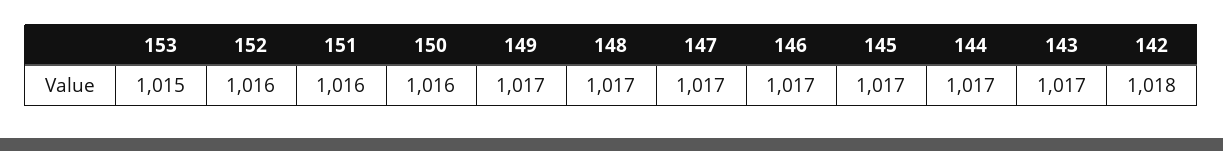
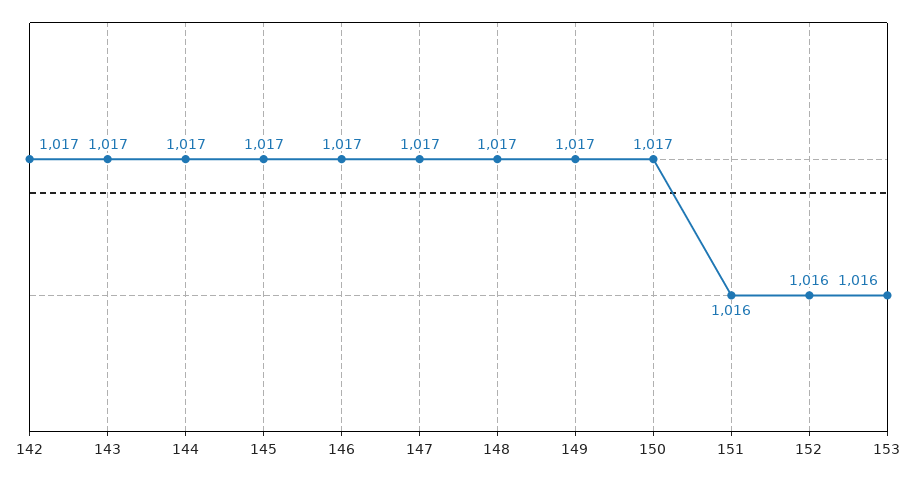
  {
-   "153": 1015,
+   "153": 1016,
    "152": 1016,
    "151": 1016,
-   "150": 1016,
+   "150": 1017,
    "149": 1017,
    "148": 1017,
    "147": 1017,
    "146": 1017,
    "145": 1017,
    "144": 1017,
    "143": 1017,
-   "142": 1018
+   "142": 1017
  }

